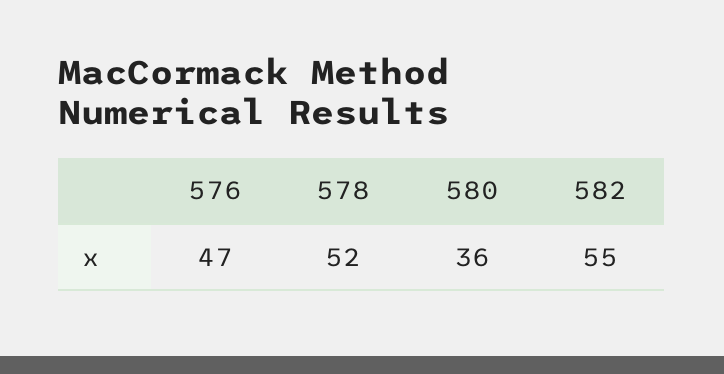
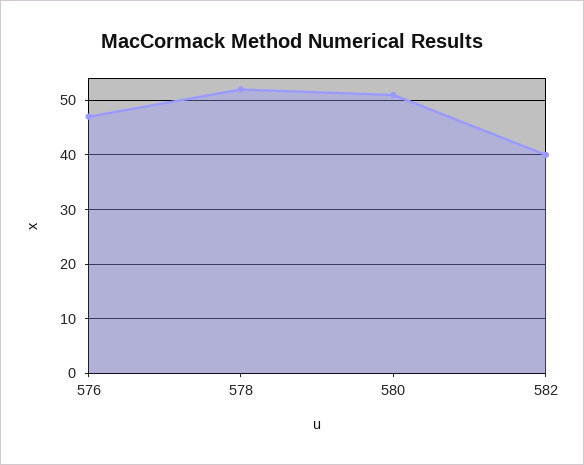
  {
    "576": 47,
    "578": 52,
-   "580": 36,
+   "580": 50,
-   "582": 55
+   "582": 40
  }

